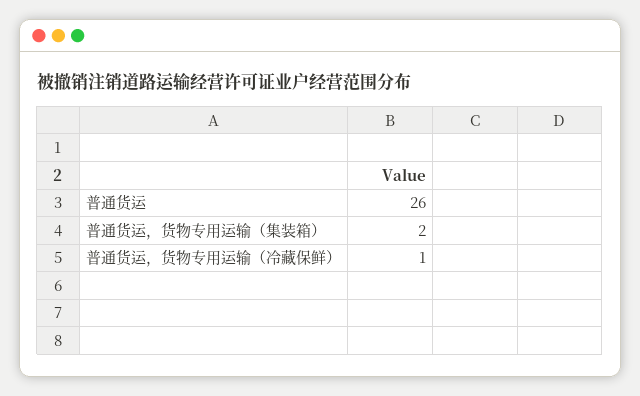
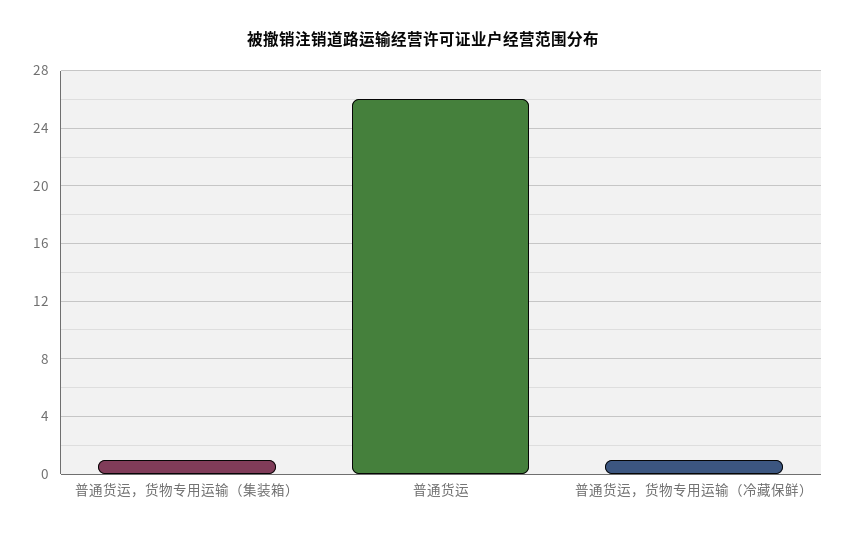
  {
    "普通货运": 26,
-   "普通货运，货物专用运输（集装箱）": 2,
+   "普通货运，货物专用运输（集装箱）": 1,
    "普通货运，货物专用运输（冷藏保鲜）": 1
  }

